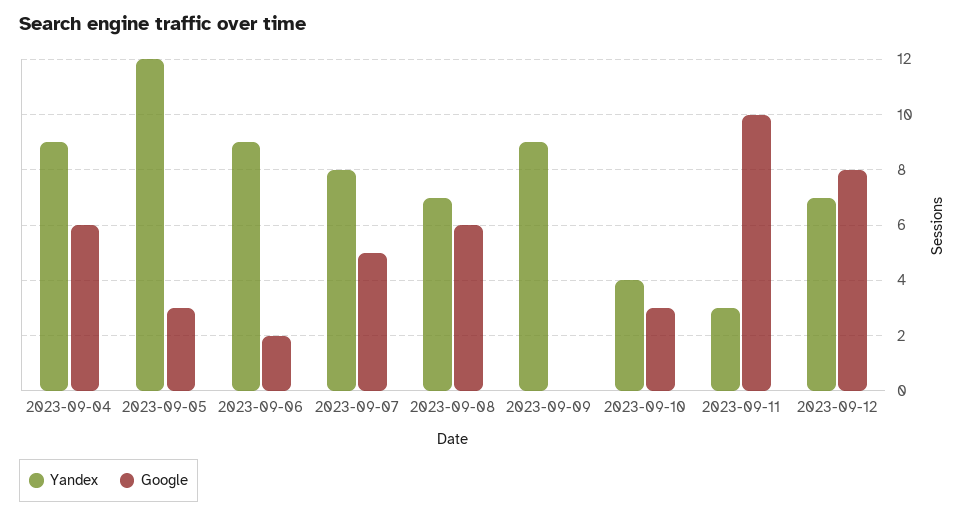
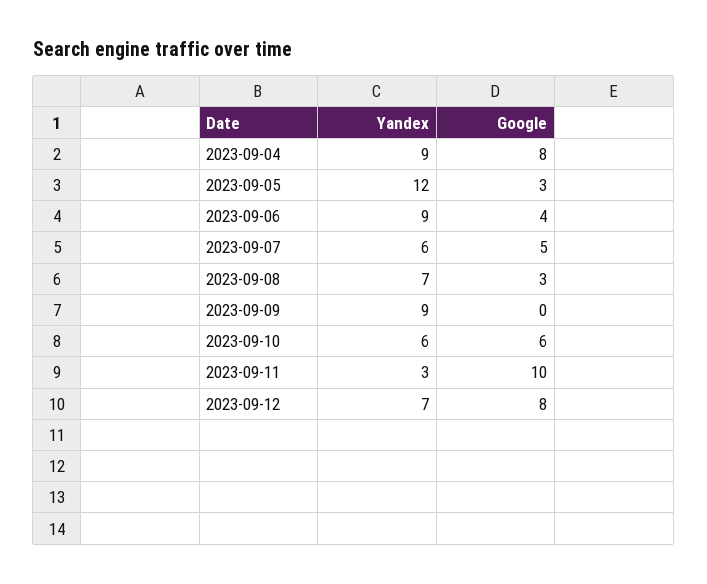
  {
    "Yandex": {
      "2023-09-04": 9,
      "2023-09-05": 12,
      "2023-09-06": 9,
-     "2023-09-07": 8,
+     "2023-09-07": 6,
      "2023-09-08": 7,
      "2023-09-09": 9,
-     "2023-09-10": 4,
+     "2023-09-10": 6,
      "2023-09-11": 3,
      "2023-09-12": 7
    },
    "Google": {
-     "2023-09-04": 6,
+     "2023-09-04": 8,
      "2023-09-05": 3,
-     "2023-09-06": 2,
+     "2023-09-06": 4,
      "2023-09-07": 5,
-     "2023-09-08": 6,
+     "2023-09-08": 3,
      "2023-09-09": 0,
-     "2023-09-10": 3,
+     "2023-09-10": 6,
      "2023-09-11": 10,
      "2023-09-12": 8
    }
  }

